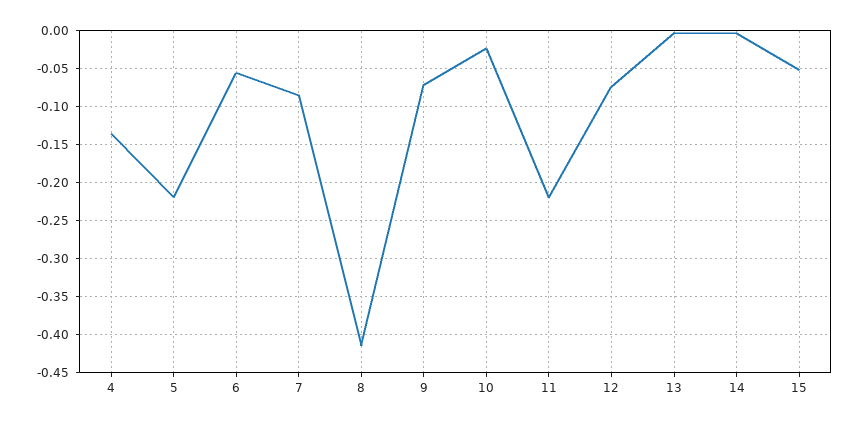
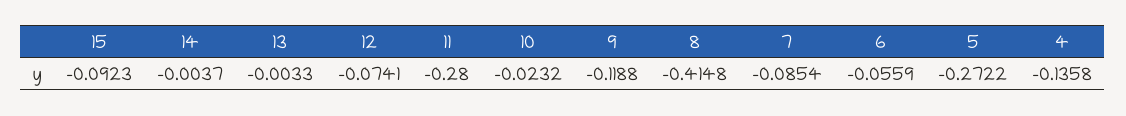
  {
    "4": -0.1358,
-   "5": -0.22,
+   "5": -0.2722,
    "6": -0.0559,
    "7": -0.0854,
    "8": -0.4148,
-   "9": -0.07,
+   "9": -0.1188,
    "10": -0.0232,
-   "11": -0.22,
+   "11": -0.28,
    "12": -0.0741,
    "13": -0.0033,
    "14": -0.0037,
-   "15": -0.05
+   "15": -0.0923
  }

